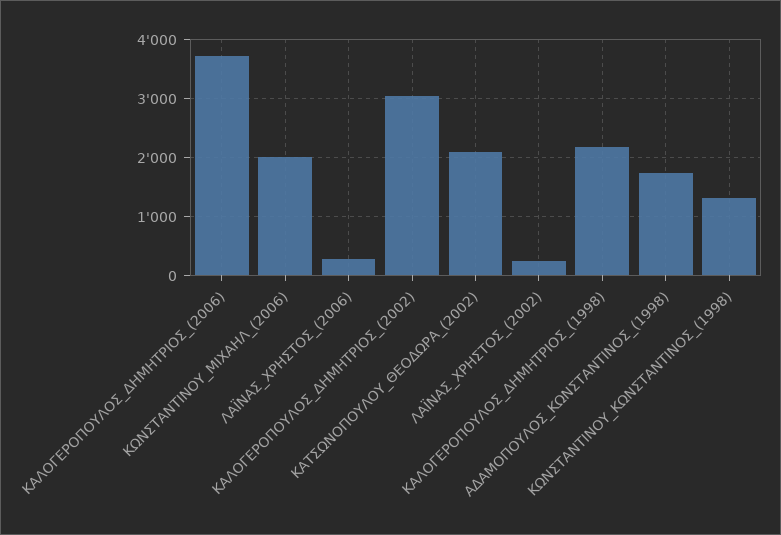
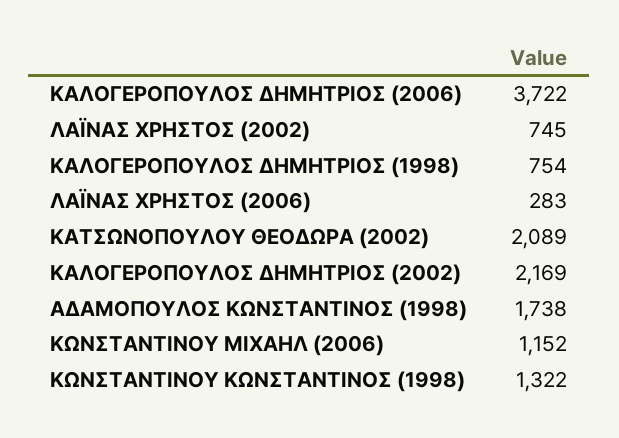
  {
    "ΚΑΛΟΓΕΡΟΠΟΥΛΟΣ_ΔΗΜΗΤΡΙΟΣ_(2006)": 3722,
-   "ΚΩΝΣΤΑΝΤΙΝΟΥ_ΜΙΧΑΗΛ_(2006)": 2000,
+   "ΚΩΝΣΤΑΝΤΙΝΟΥ_ΜΙΧΑΗΛ_(2006)": 1152,
    "ΛΑΪΝΑΣ_ΧΡΗΣΤΟΣ_(2006)": 283,
-   "ΚΑΛΟΓΕΡΟΠΟΥΛΟΣ_ΔΗΜΗΤΡΙΟΣ_(2002)": 3000,
+   "ΚΑΛΟΓΕΡΟΠΟΥΛΟΣ_ΔΗΜΗΤΡΙΟΣ_(2002)": 2169,
    "ΚΑΤΣΩΝΟΠΟΥΛΟΥ_ΘΕΟΔΩΡΑ_(2002)": 2089,
-   "ΛΑΪΝΑΣ_ΧΡΗΣΤΟΣ_(2002)": 200,
+   "ΛΑΪΝΑΣ_ΧΡΗΣΤΟΣ_(2002)": 745,
-   "ΚΑΛΟΓΕΡΟΠΟΥΛΟΣ_ΔΗΜΗΤΡΙΟΣ_(1998)": 2200,
+   "ΚΑΛΟΓΕΡΟΠΟΥΛΟΣ_ΔΗΜΗΤΡΙΟΣ_(1998)": 754,
    "ΑΔΑΜΟΠΟΥΛΟΣ_ΚΩΝΣΤΑΝΤΙΝΟΣ_(1998)": 1738,
    "ΚΩΝΣΤΑΝΤΙΝΟΥ_ΚΩΝΣΤΑΝΤΙΝΟΣ_(1998)": 1322
  }

